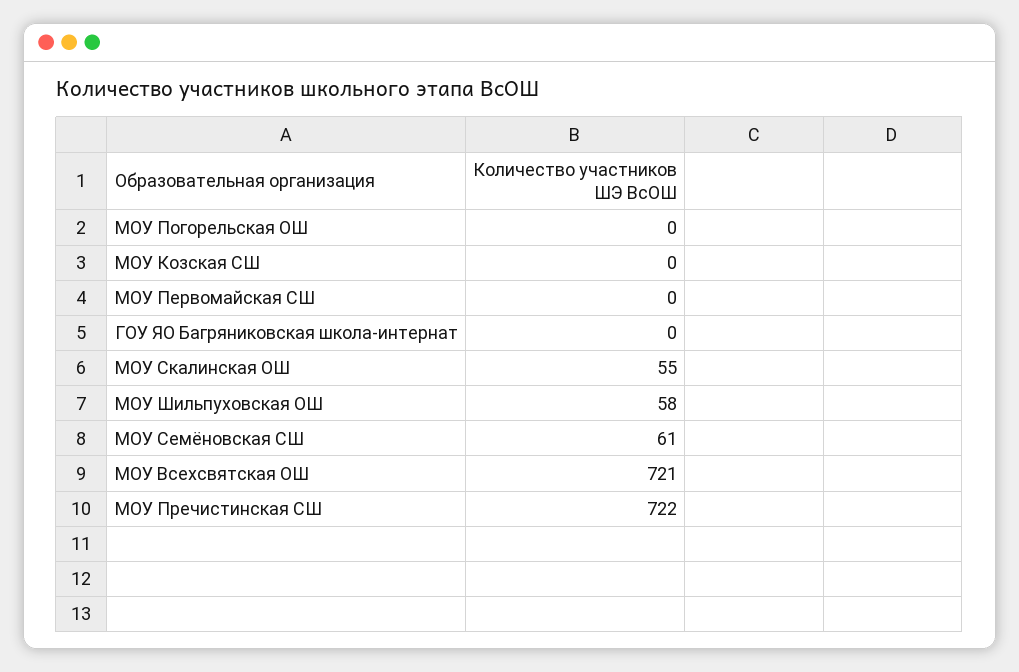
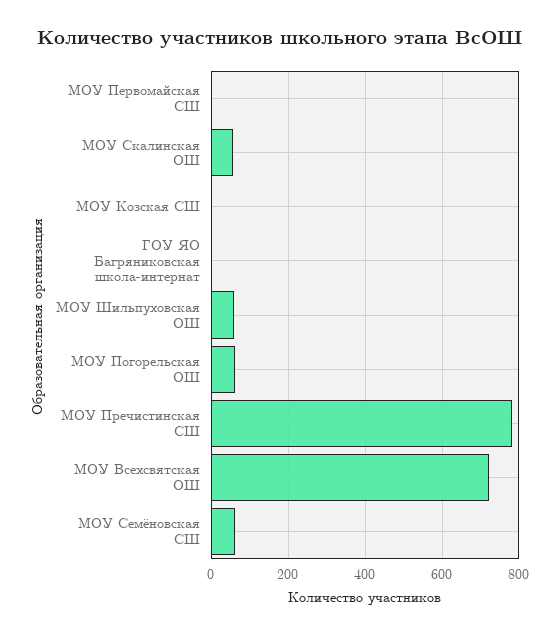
  {
-   "МОУ Погорельская ОШ": 0,
+   "МОУ Погорельская ОШ": 60,
    "МОУ Козская СШ": 0,
    "МОУ Первомайская СШ": 0,
    "ГОУ ЯО Багряниковская школа-интернат": 0,
    "МОУ Скалинская ОШ": 55,
    "МОУ Шильпуховская ОШ": 58,
    "МОУ Семёновская СШ": 61,
    "МОУ Всехсвятская ОШ": 721,
-   "МОУ Пречистинская СШ": 722
+   "МОУ Пречистинская СШ": 780
  }

